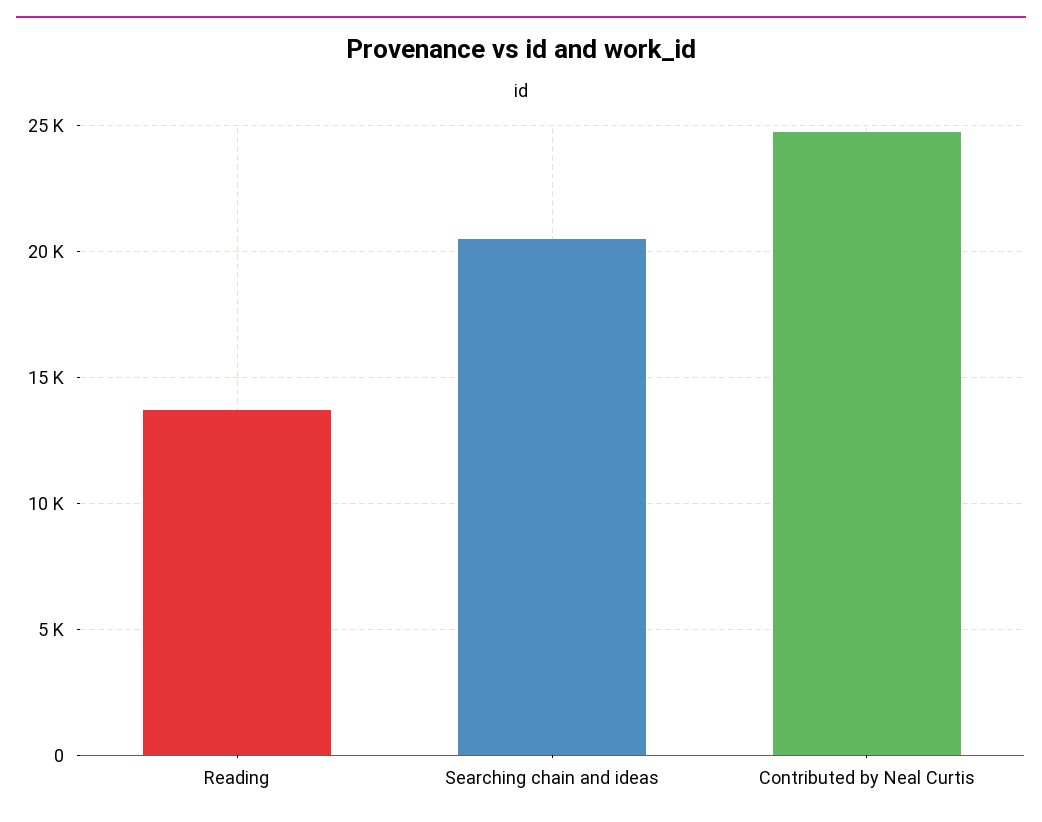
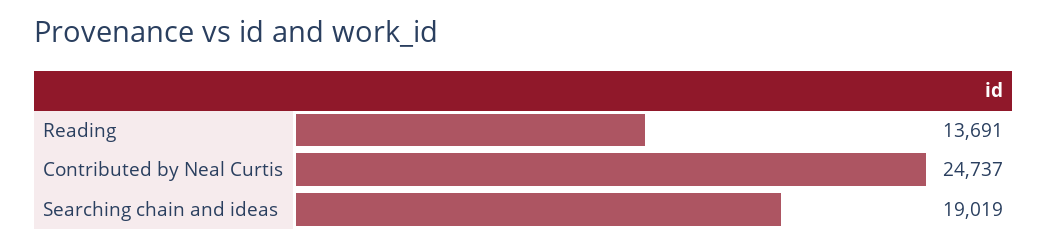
  {
    "Reading": 13691,
-   "Searching chain and ideas": 20500,
+   "Searching chain and ideas": 19019,
    "Contributed by Neal Curtis": 24737
  }

